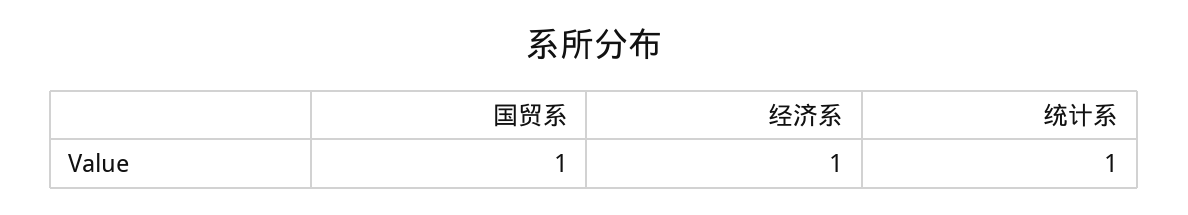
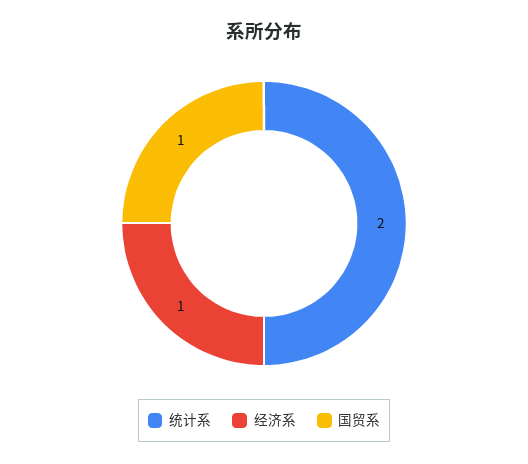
  {
    "国贸系": 1,
    "经济系": 1,
-   "统计系": 1
+   "统计系": 2
  }

